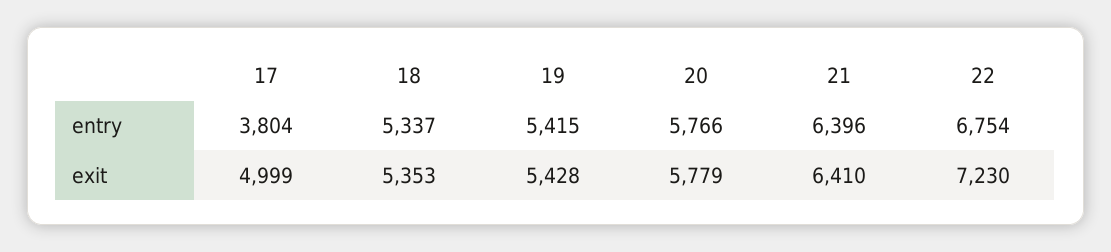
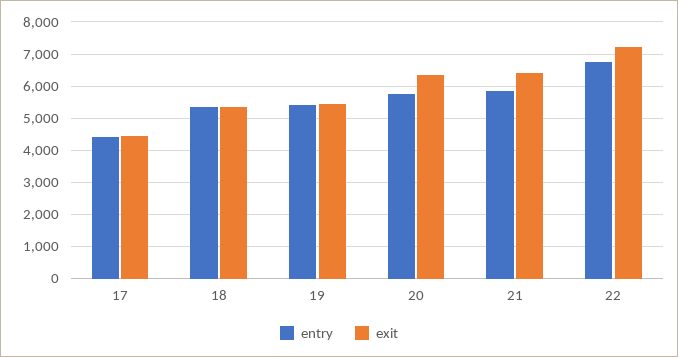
  {
    "entry": {
-     "17": 3804,
+     "17": 4400,
      "18": 5337,
      "19": 5415,
      "20": 5766,
-     "21": 6396,
+     "21": 5800,
      "22": 6754
    },
    "exit": {
-     "17": 4999,
+     "17": 4400,
      "18": 5353,
      "19": 5428,
-     "20": 5779,
+     "20": 6400,
      "21": 6410,
      "22": 7230
    }
  }

